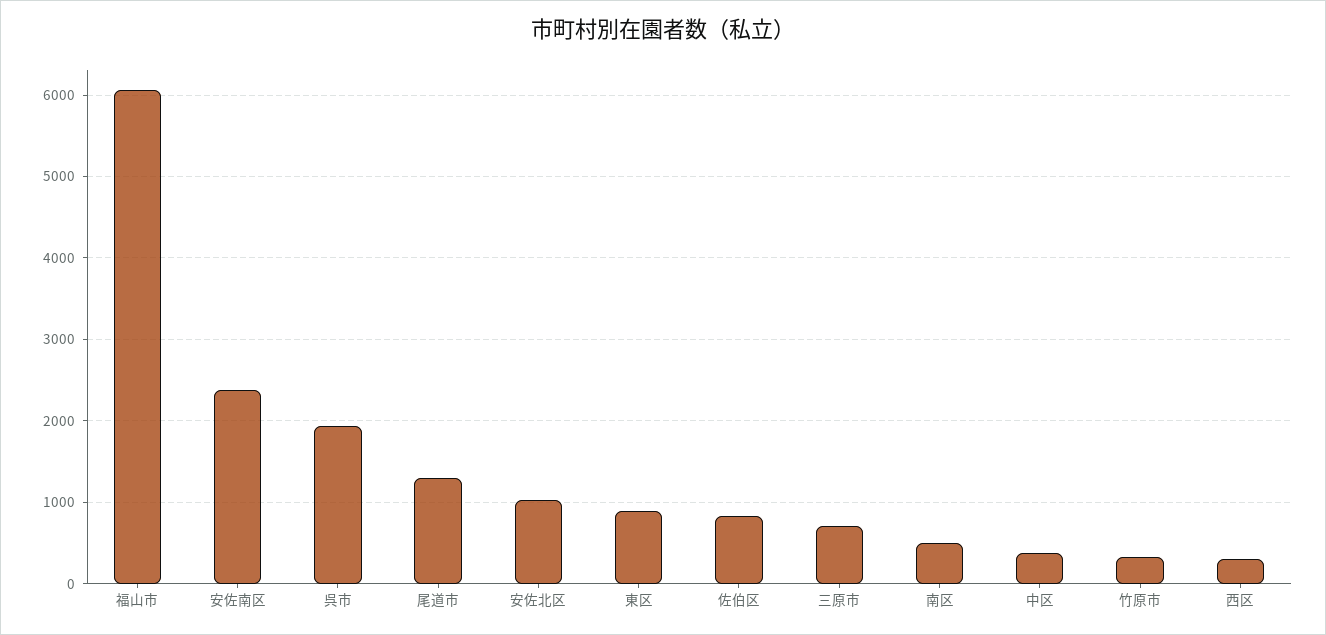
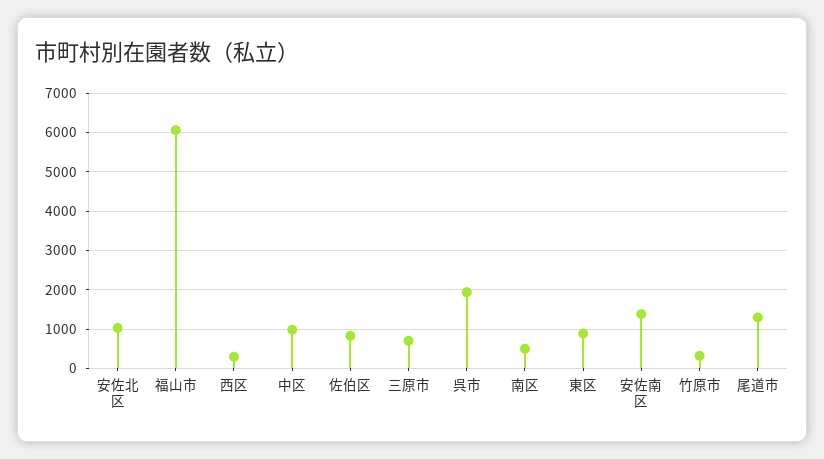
  {
    "福山市": 6100,
-   "安佐南区": 2400,
+   "安佐南区": 1400,
    "呉市": 1900,
    "尾道市": 1300,
    "安佐北区": 1000,
    "東区": 900,
    "佐伯区": 800,
    "三原市": 700,
    "南区": 500,
-   "中区": 400,
+   "中区": 1000,
    "竹原市": 300,
    "西区": 300
  }

